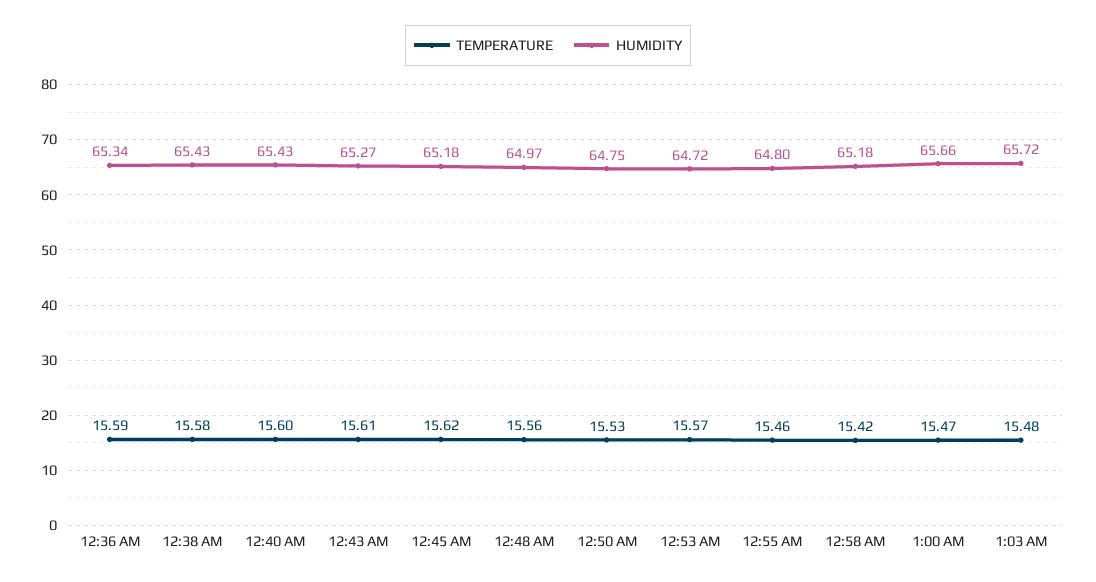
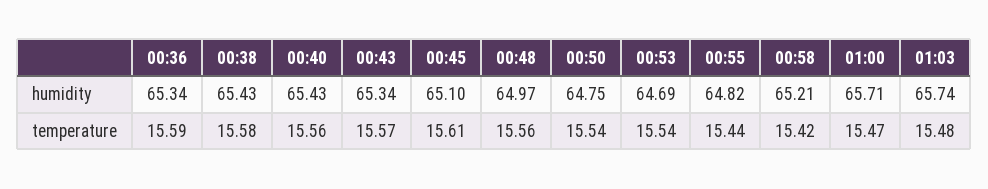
  {
    "TEMPERATURE": {
      "12:36 AM": 15.59,
      "12:38 AM": 15.58,
-     "12:40 AM": 15.6,
+     "12:40 AM": 15.56,
-     "12:43 AM": 15.61,
+     "12:43 AM": 15.57,
-     "12:45 AM": 15.62,
+     "12:45 AM": 15.61,
      "12:48 AM": 15.56,
-     "12:50 AM": 15.53,
+     "12:50 AM": 15.54,
-     "12:53 AM": 15.57,
+     "12:53 AM": 15.54,
-     "12:55 AM": 15.46,
+     "12:55 AM": 15.44,
      "12:58 AM": 15.42,
      "1:00 AM": 15.47,
      "1:03 AM": 15.48
    },
    "HUMIDITY": {
      "12:36 AM": 65.34,
      "12:38 AM": 65.43,
      "12:40 AM": 65.43,
-     "12:43 AM": 65.27,
+     "12:43 AM": 65.34,
-     "12:45 AM": 65.18,
+     "12:45 AM": 65.1,
      "12:48 AM": 64.97,
      "12:50 AM": 64.75,
-     "12:53 AM": 64.72,
+     "12:53 AM": 64.69,
-     "12:55 AM": 64.8,
+     "12:55 AM": 64.82,
-     "12:58 AM": 65.18,
+     "12:58 AM": 65.21,
-     "1:00 AM": 65.66,
+     "1:00 AM": 65.71,
-     "1:03 AM": 65.72
+     "1:03 AM": 65.74
    }
  }

